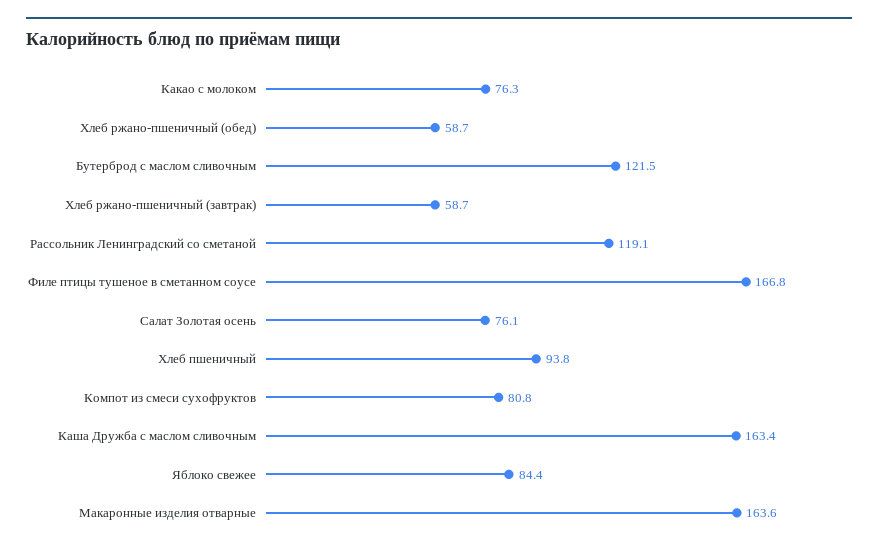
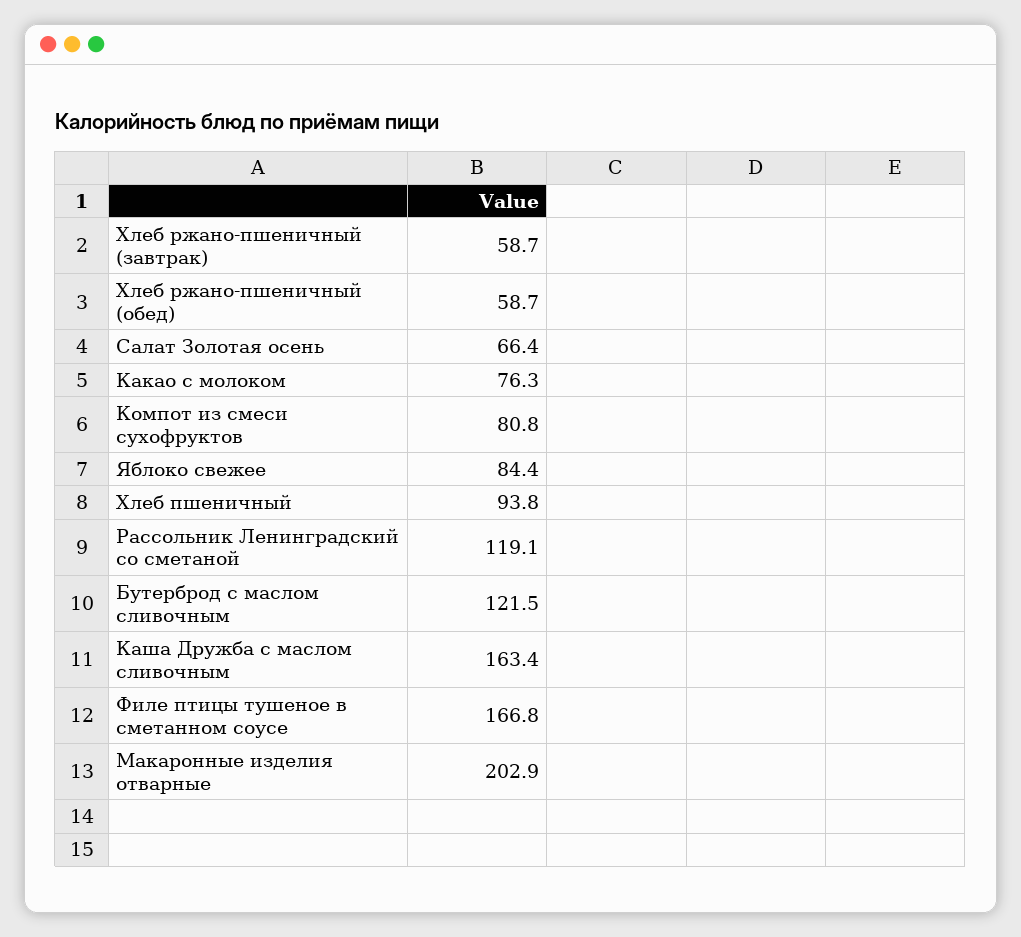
  {
    "Какао с молоком": 76.3,
    "Хлеб ржано-пшеничный (обед)": 58.7,
    "Бутерброд с маслом сливочным": 121.5,
    "Хлеб ржано-пшеничный (завтрак)": 58.7,
    "Рассольник Ленинградский со сметаной": 119.1,
    "Филе птицы тушеное в сметанном соусе": 166.8,
-   "Салат Золотая осень": 76.1,
+   "Салат Золотая осень": 66.4,
    "Хлеб пшеничный": 93.8,
    "Компот из смеси сухофруктов": 80.8,
    "Каша Дружба с маслом сливочным": 163.4,
    "Яблоко свежее": 84.4,
-   "Макаронные изделия отварные": 163.6
+   "Макаронные изделия отварные": 202.9
  }

